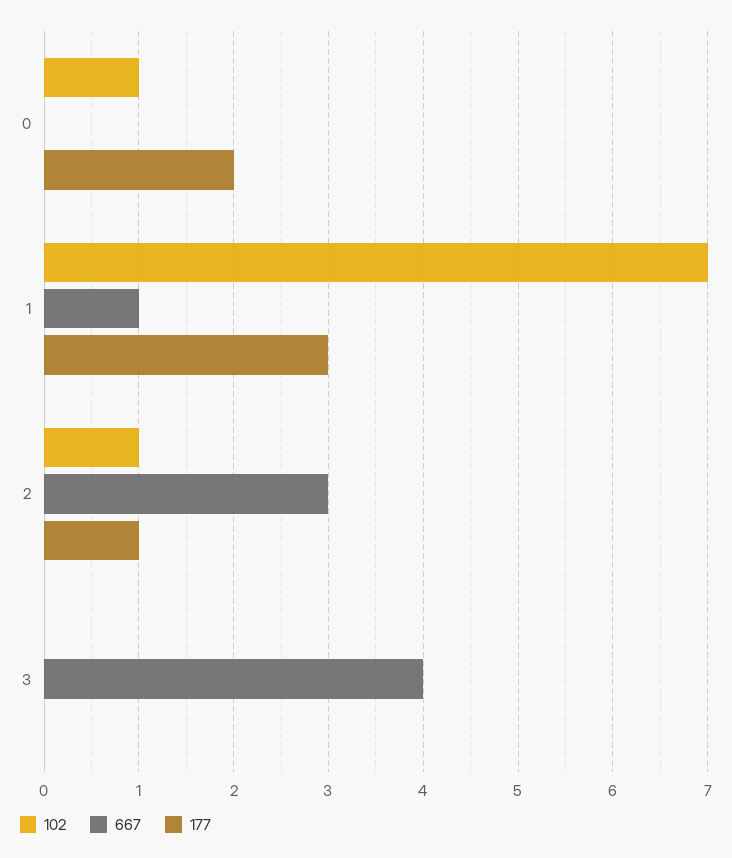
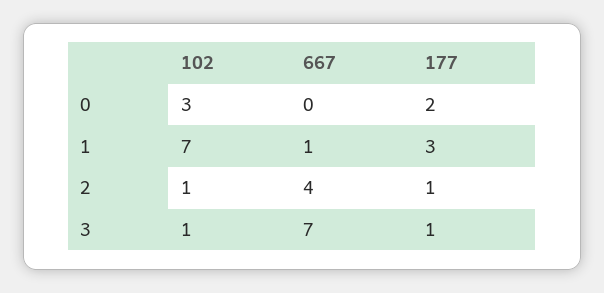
  {
    "102": {
-     "0": 1,
+     "0": 3,
      "1": 7,
      "2": 1,
-     "3": 0
+     "3": 1
    },
    "667": {
      "0": 0,
      "1": 1,
-     "2": 3,
+     "2": 4,
-     "3": 4
+     "3": 7
    },
    "177": {
      "0": 2,
      "1": 3,
      "2": 1,
-     "3": 0
+     "3": 1
    }
  }

